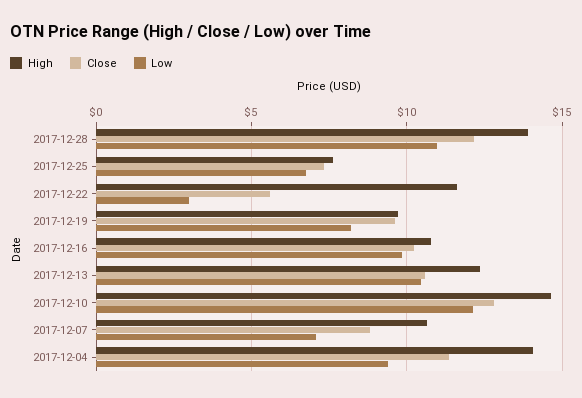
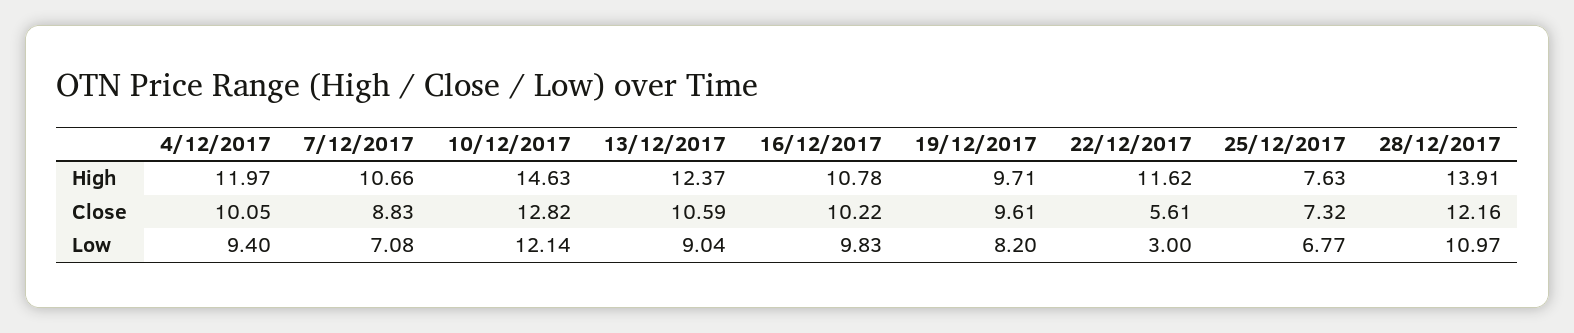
  {
    "High": {
      "2017-12-28": 13.91,
      "2017-12-25": 7.63,
      "2017-12-22": 11.62,
      "2017-12-19": 9.71,
      "2017-12-16": 10.78,
      "2017-12-13": 12.37,
      "2017-12-10": 14.63,
      "2017-12-07": 10.66,
-     "2017-12-04": 14
+     "2017-12-04": 11.97
    },
    "Close": {
      "2017-12-28": 12.16,
      "2017-12-25": 7.32,
      "2017-12-22": 5.61,
      "2017-12-19": 9.61,
      "2017-12-16": 10.22,
      "2017-12-13": 10.59,
      "2017-12-10": 12.82,
      "2017-12-07": 8.83,
-     "2017-12-04": 11.5
+     "2017-12-04": 10.05
    },
    "Low": {
      "2017-12-28": 10.97,
      "2017-12-25": 6.77,
      "2017-12-22": 3,
      "2017-12-19": 8.2,
      "2017-12-16": 9.83,
-     "2017-12-13": 10.5,
+     "2017-12-13": 9.04,
      "2017-12-10": 12.14,
      "2017-12-07": 7.08,
      "2017-12-04": 9.4
    }
  }

